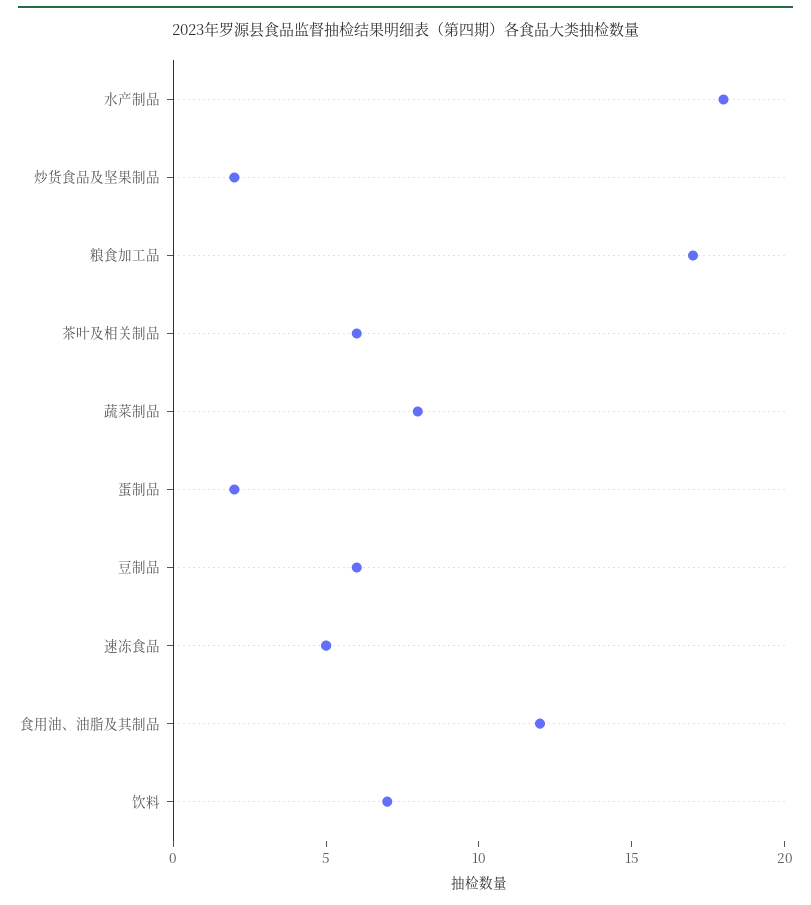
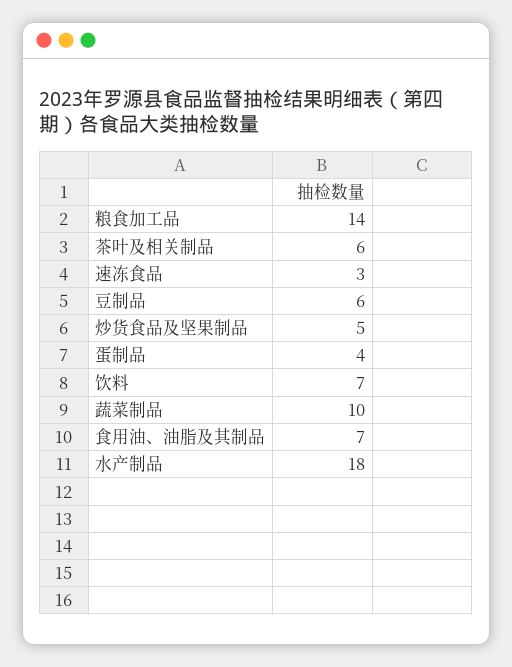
  {
    "水产制品": 18,
-   "炒货食品及坚果制品": 2,
+   "炒货食品及坚果制品": 5,
-   "粮食加工品": 17,
+   "粮食加工品": 14,
    "茶叶及相关制品": 6,
-   "蔬菜制品": 8,
+   "蔬菜制品": 10,
-   "蛋制品": 2,
+   "蛋制品": 4,
    "豆制品": 6,
-   "速冻食品": 5,
+   "速冻食品": 3,
-   "食用油、油脂及其制品": 12,
+   "食用油、油脂及其制品": 7,
    "饮料": 7
  }

